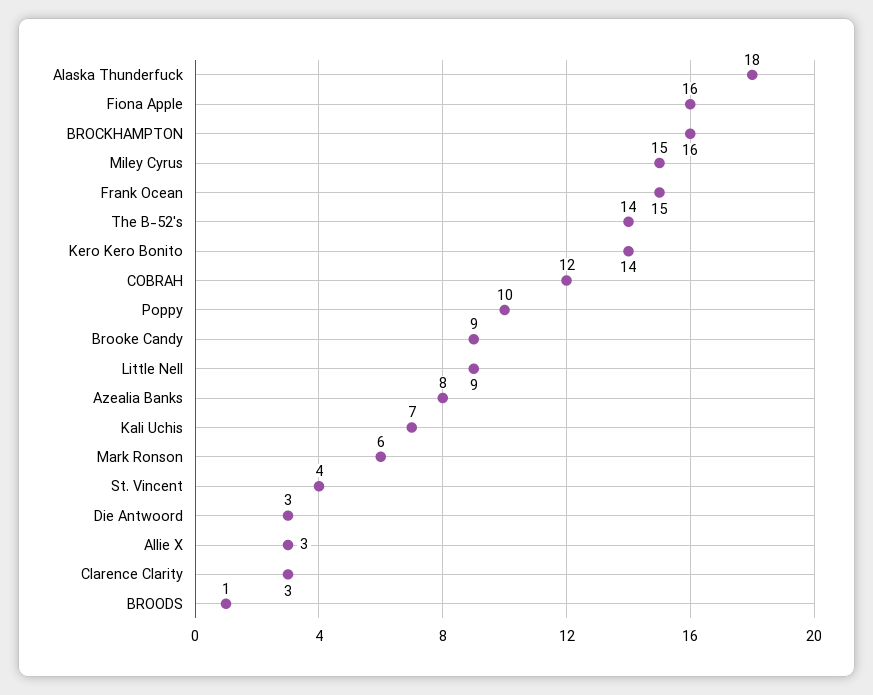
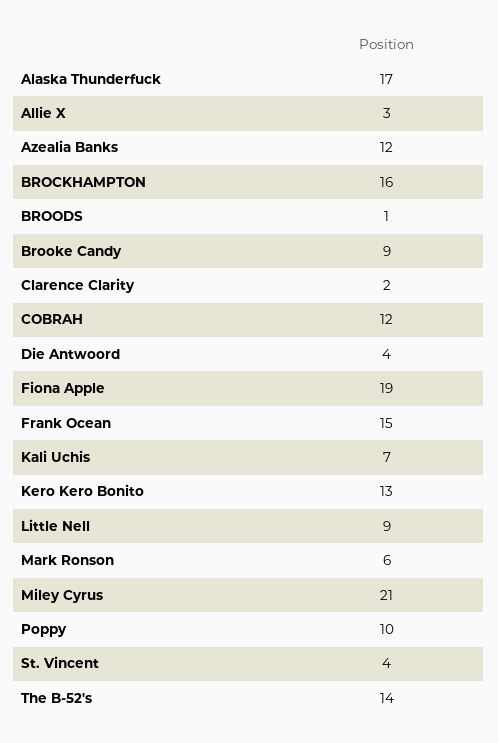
  {
-   "Alaska Thunderfuck": 18,
+   "Alaska Thunderfuck": 17,
-   "Fiona Apple": 16,
+   "Fiona Apple": 19,
    "BROCKHAMPTON": 16,
-   "Miley Cyrus": 15,
+   "Miley Cyrus": 21,
    "Frank Ocean": 15,
    "The B-52's": 14,
-   "Kero Kero Bonito": 14,
+   "Kero Kero Bonito": 13,
    "COBRAH": 12,
    "Poppy": 10,
    "Brooke Candy": 9,
    "Little Nell": 9,
-   "Azealia Banks": 8,
+   "Azealia Banks": 12,
    "Kali Uchis": 7,
    "Mark Ronson": 6,
    "St. Vincent": 4,
-   "Die Antwoord": 3,
+   "Die Antwoord": 4,
    "Allie X": 3,
-   "Clarence Clarity": 3,
+   "Clarence Clarity": 2,
    "BROODS": 1
  }

